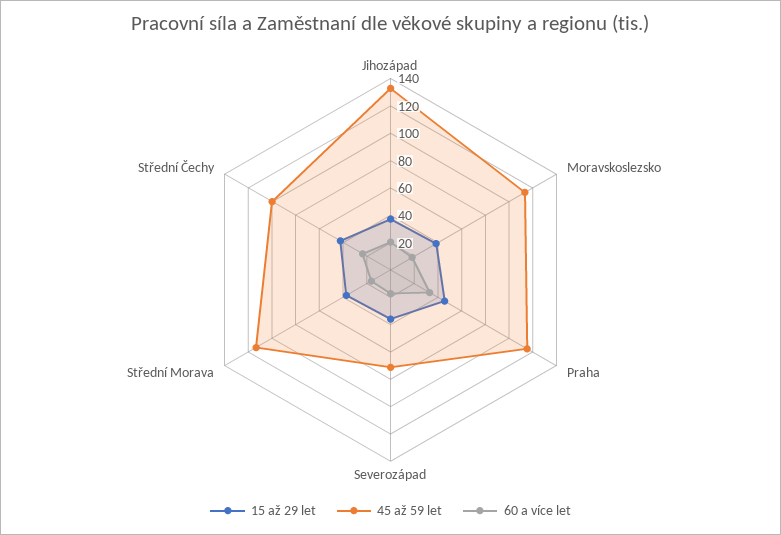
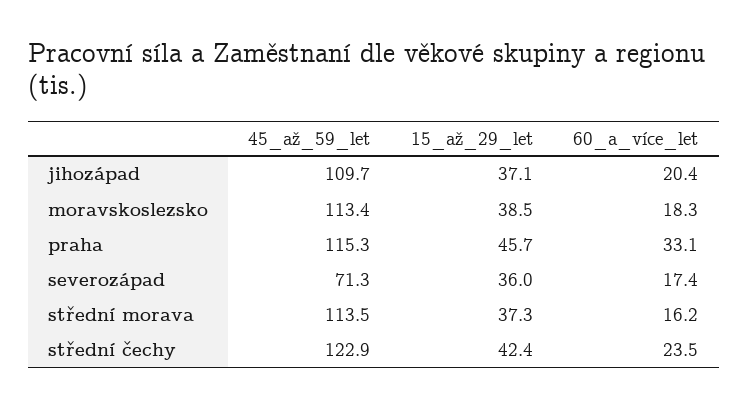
  {
    "15 až 29 let": {
      "Jihozápad": 37.1,
      "Moravskoslezsko": 38.5,
      "Praha": 45.7,
      "Severozápad": 36,
      "Střední Morava": 37.3,
      "Střední Čechy": 42.4
    },
    "45 až 59 let": {
-     "Jihozápad": 130,
+     "Jihozápad": 109.7,
      "Moravskoslezsko": 113.4,
      "Praha": 115.3,
      "Severozápad": 71.3,
      "Střední Morava": 113.5,
-     "Střední Čechy": 100
+     "Střední Čechy": 122.9
    },
    "60 a více let": {
      "Jihozápad": 20.4,
      "Moravskoslezsko": 18.3,
      "Praha": 33.1,
      "Severozápad": 17.4,
      "Střední Morava": 16.2,
      "Střední Čechy": 23.5
    }
  }

